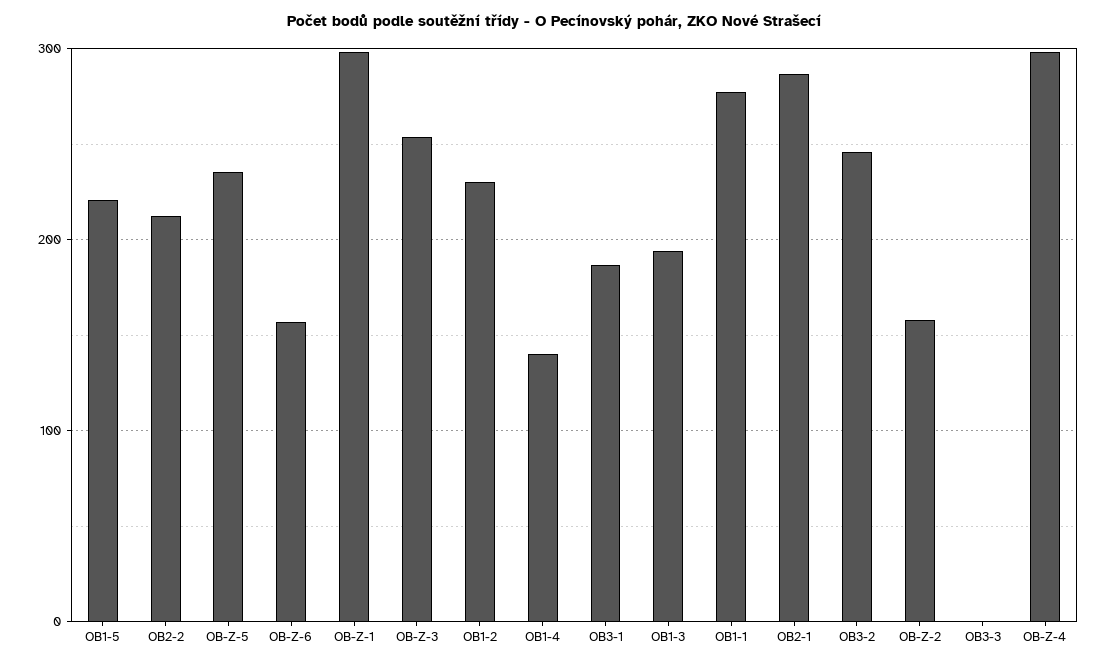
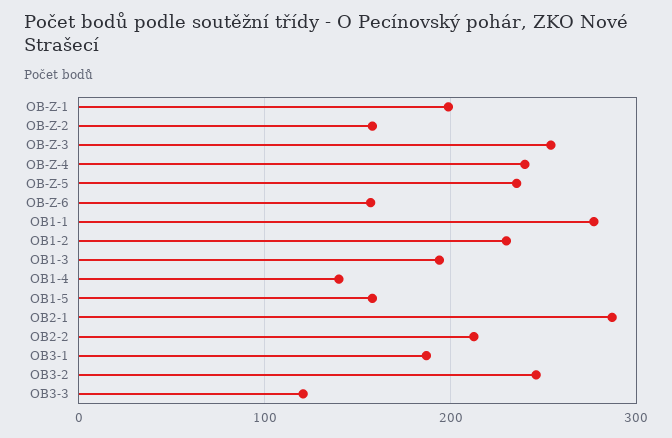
  {
-   "OB1-5": 220,
+   "OB1-5": 160,
    "OB2-2": 210,
    "OB-Z-5": 240,
    "OB-Z-6": 160,
-   "OB-Z-1": 300,
+   "OB-Z-1": 200,
    "OB-Z-3": 250,
    "OB1-2": 230,
    "OB1-4": 140,
    "OB3-1": 190,
    "OB1-3": 190,
    "OB1-1": 280,
    "OB2-1": 290,
    "OB3-2": 250,
    "OB-Z-2": 160,
-   "OB3-3": 0,
+   "OB3-3": 120,
-   "OB-Z-4": 300
+   "OB-Z-4": 240
  }

